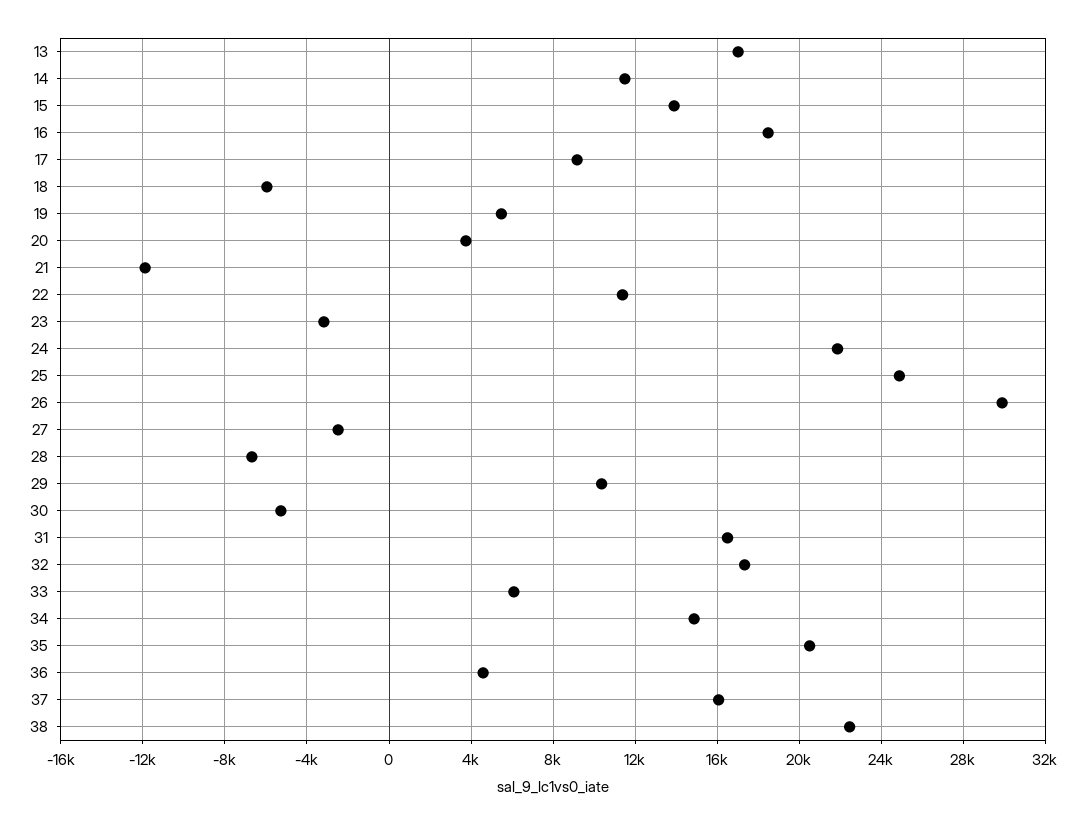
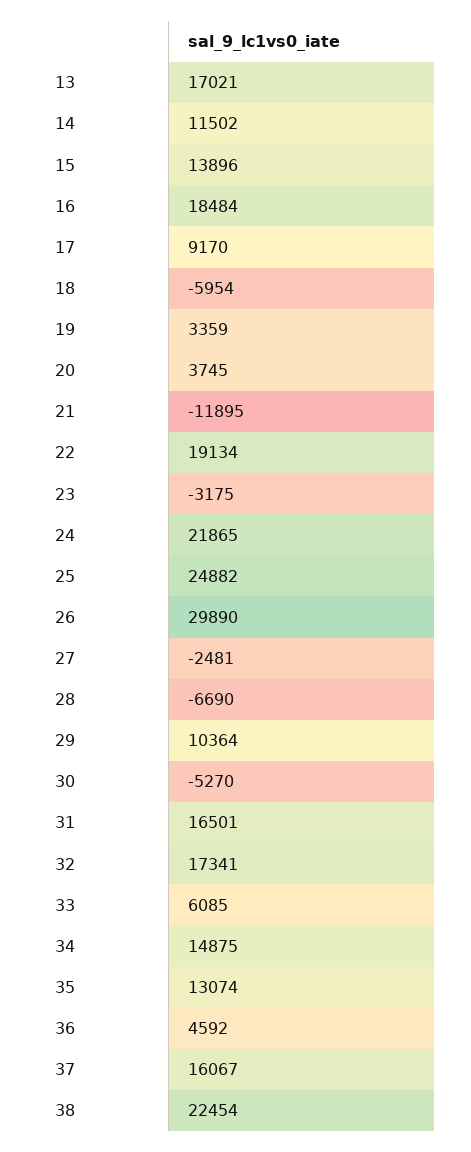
  {
    "13": 17021,
    "14": 11502,
    "15": 13896,
    "16": 18484,
    "17": 9170,
    "18": -5954,
-   "19": 5500,
+   "19": 3359,
    "20": 3745,
    "21": -11895,
-   "22": 11500,
+   "22": 19134,
    "23": -3175,
    "24": 21865,
    "25": 24882,
    "26": 29890,
    "27": -2481,
    "28": -6690,
    "29": 10364,
    "30": -5270,
    "31": 16501,
    "32": 17341,
    "33": 6085,
    "34": 14875,
-   "35": 20500,
+   "35": 13074,
    "36": 4592,
    "37": 16067,
    "38": 22454
  }

